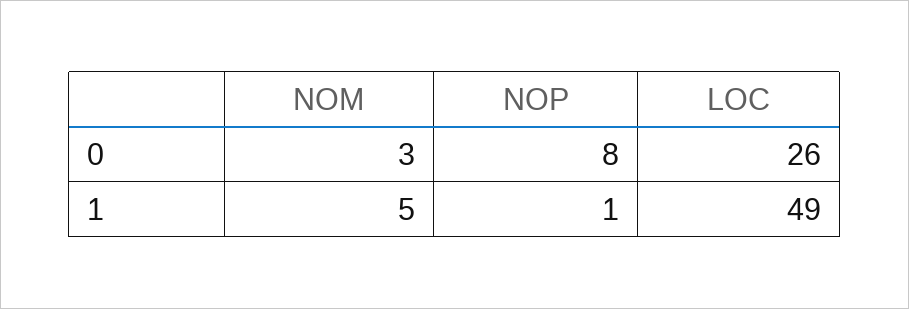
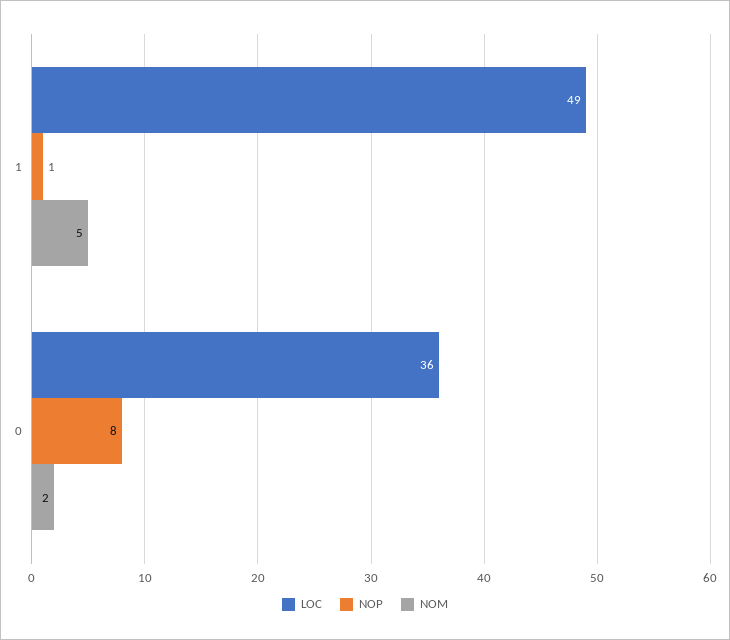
  {
    "NOM": {
-     "0": 3,
+     "0": 2,
      "1": 5
    },
    "NOP": {
      "0": 8,
      "1": 1
    },
    "LOC": {
-     "0": 26,
+     "0": 36,
      "1": 49
    }
  }

